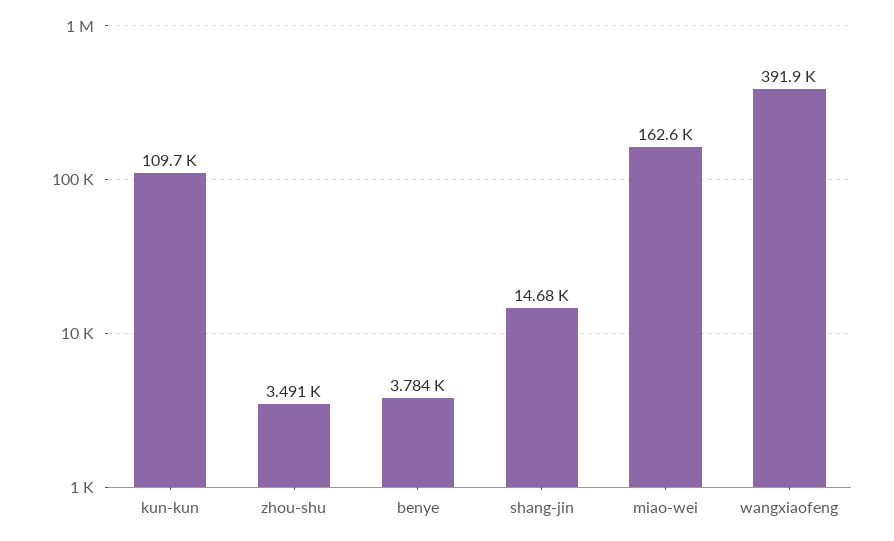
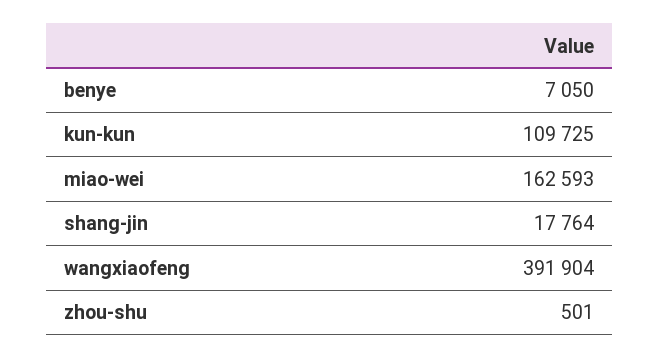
  {
    "kun-kun": 109725,
-   "zhou-shu": 3491,
+   "zhou-shu": 501,
-   "benye": 3784,
+   "benye": 7050,
-   "shang-jin": 14680,
+   "shang-jin": 17764,
    "miao-wei": 162593,
    "wangxiaofeng": 391904
  }

